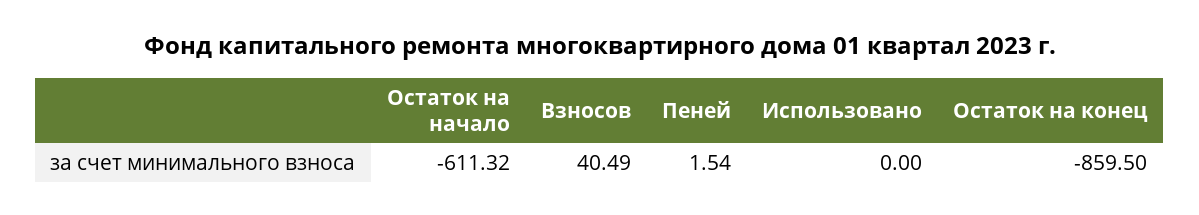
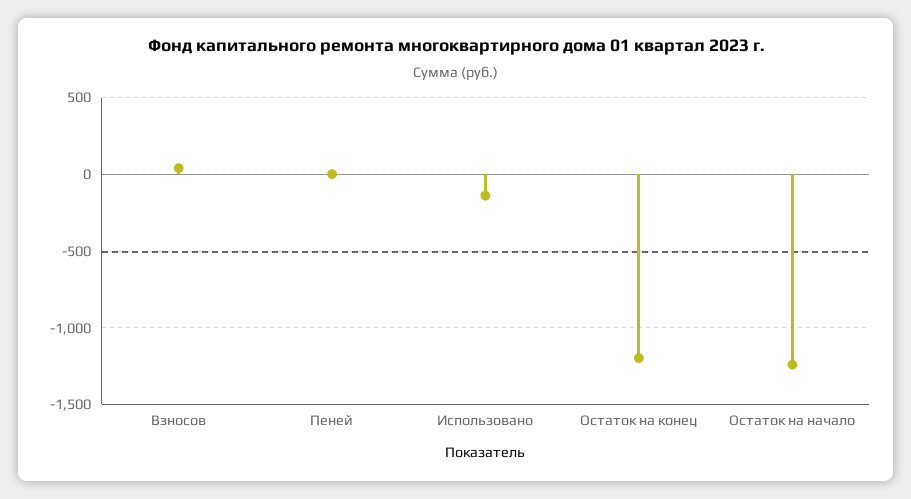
  {
-   "Остаток на начало": -611.32,
+   "Остаток на начало": -1250,
    "Взносов": 40.49,
    "Пеней": 1.54,
-   "Использовано": 0,
+   "Использовано": -150,
-   "Остаток на конец": -859.5
+   "Остаток на конец": -1200
  }

